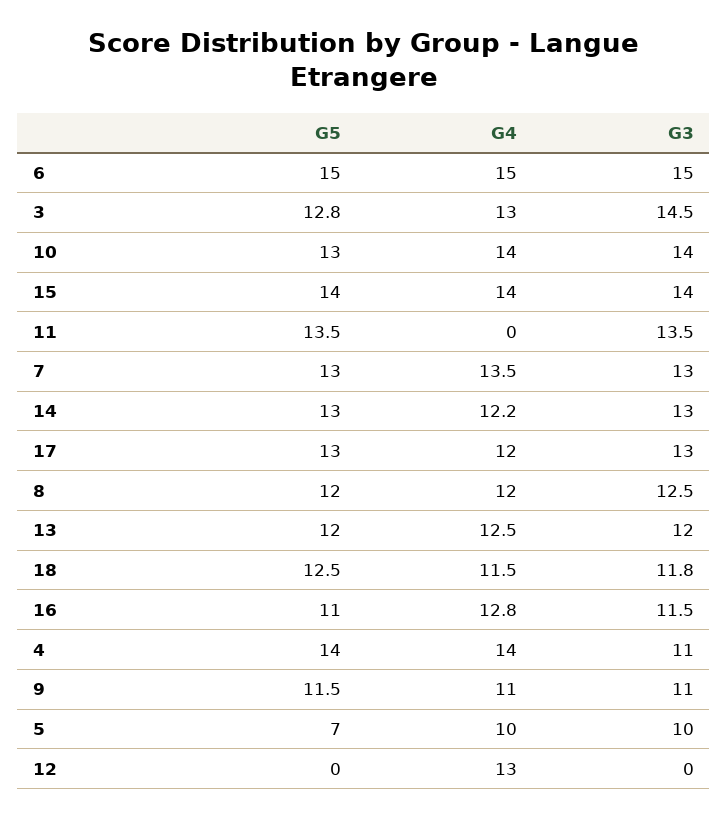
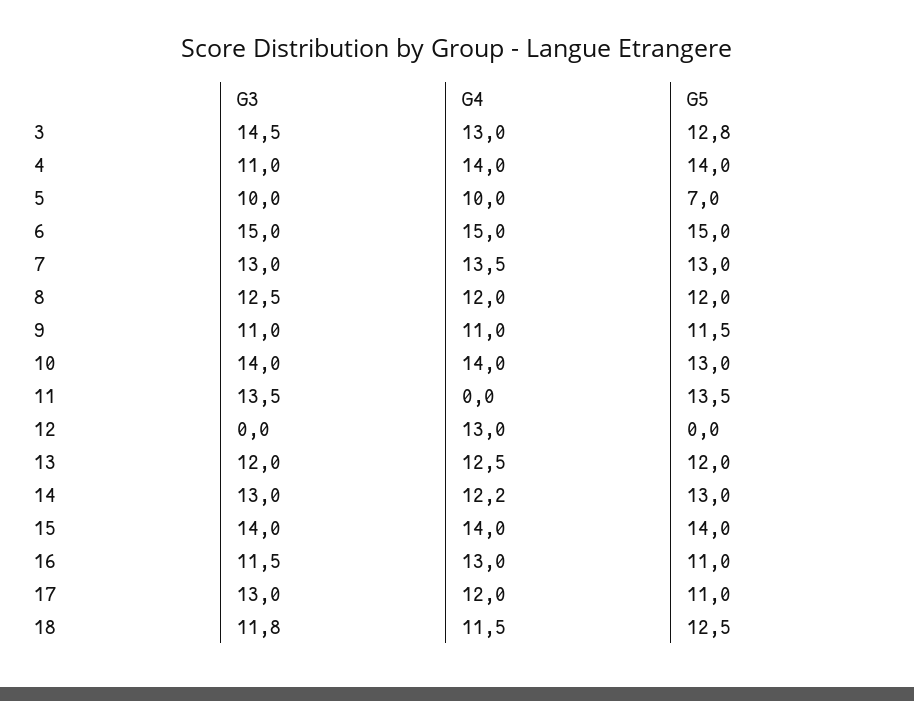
  {
    "G5": {
      "6": 15,
      "3": 12.8,
      "10": 13,
      "15": 14,
      "11": 13.5,
      "7": 13,
      "14": 13,
-     "17": 13,
+     "17": 11,
      "8": 12,
      "13": 12,
      "18": 12.5,
      "16": 11,
      "4": 14,
      "9": 11.5,
      "5": 7,
      "12": 0
    },
    "G4": {
      "6": 15,
      "3": 13,
      "10": 14,
      "15": 14,
      "11": 0,
      "7": 13.5,
      "14": 12.2,
      "17": 12,
      "8": 12,
      "13": 12.5,
      "18": 11.5,
-     "16": 12.8,
+     "16": 13,
      "4": 14,
      "9": 11,
      "5": 10,
      "12": 13
    },
    "G3": {
      "6": 15,
      "3": 14.5,
      "10": 14,
      "15": 14,
      "11": 13.5,
      "7": 13,
      "14": 13,
      "17": 13,
      "8": 12.5,
      "13": 12,
      "18": 11.8,
      "16": 11.5,
      "4": 11,
      "9": 11,
      "5": 10,
      "12": 0
    }
  }

